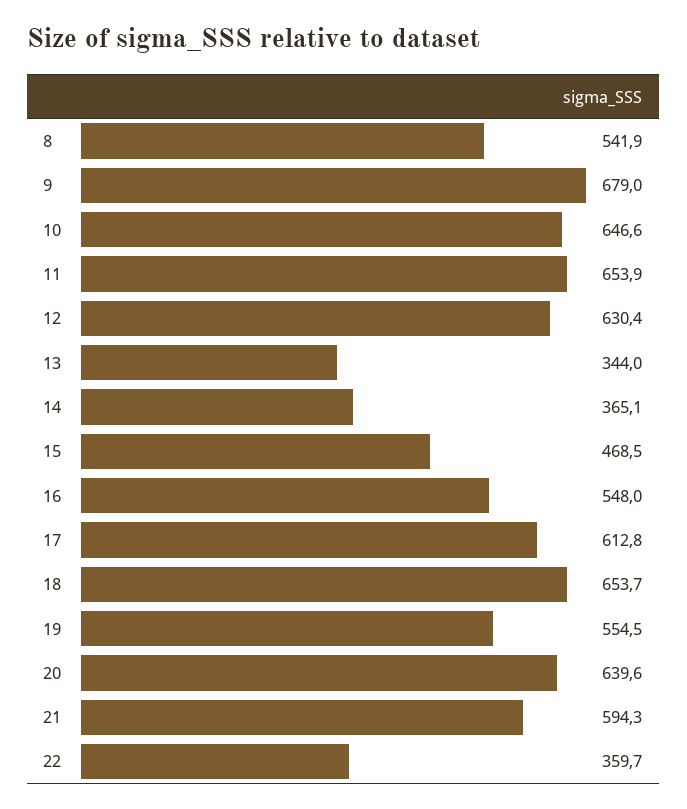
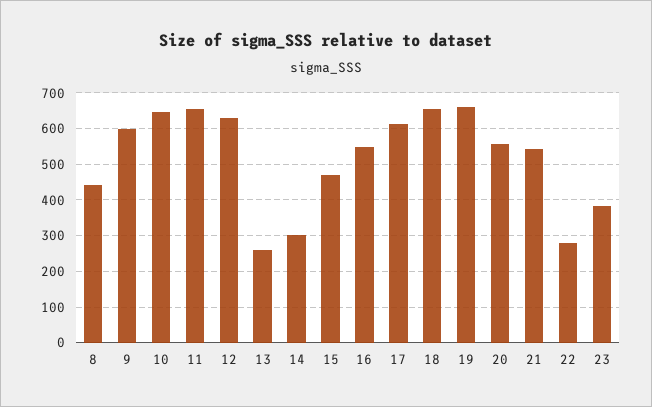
  {
-   "8": 541.9,
+   "8": 440,
-   "9": 679,
+   "9": 600,
    "10": 646.6,
    "11": 653.9,
    "12": 630.4,
-   "13": 344,
+   "13": 260,
-   "14": 365.1,
+   "14": 300,
    "15": 468.5,
    "16": 548,
    "17": 612.8,
    "18": 653.7,
-   "19": 554.5,
+   "19": 660,
-   "20": 639.6,
+   "20": 560,
-   "21": 594.3,
+   "21": 540,
-   "22": 359.7
+   "22": 280,
+   "23": 380
  }

